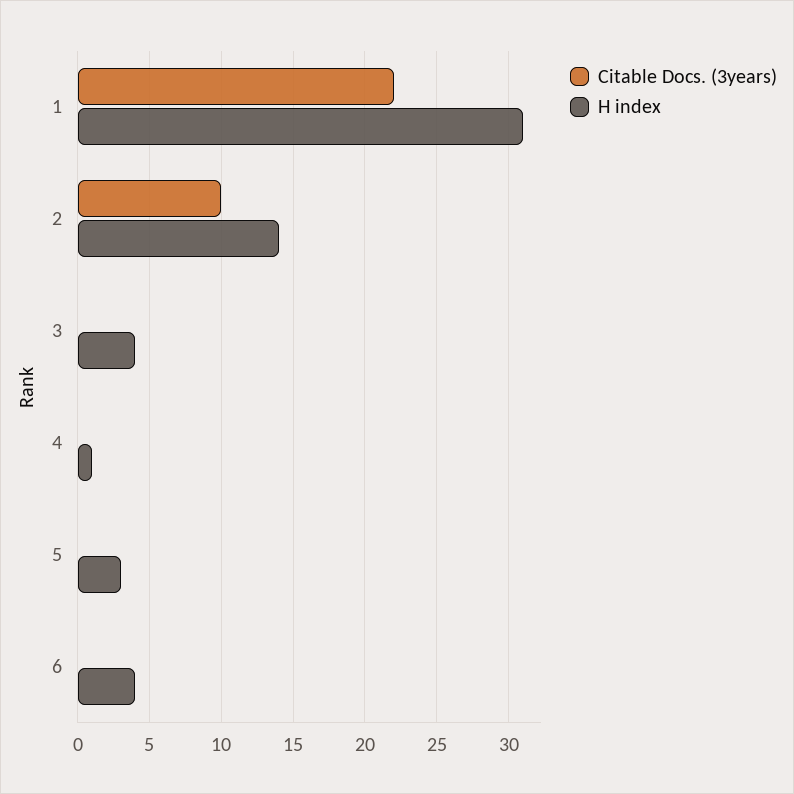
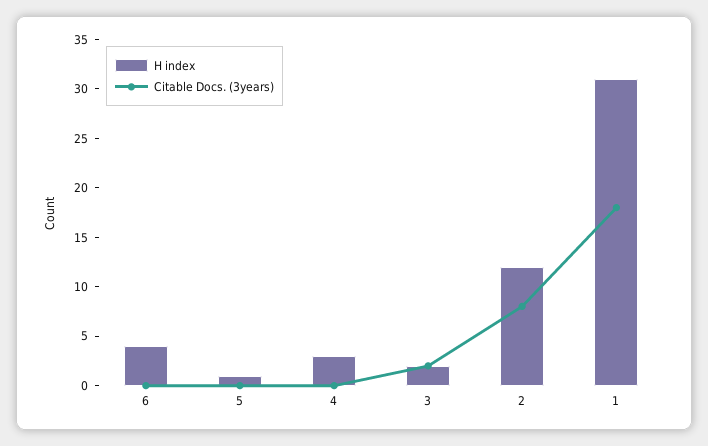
  {
    "Citable Docs. (3years)": {
-     "1": 22,
+     "1": 18,
-     "2": 10,
+     "2": 8,
-     "3": 0,
+     "3": 2,
      "4": 0,
      "5": 0,
      "6": 0
    },
    "H index": {
      "1": 31,
-     "2": 14,
+     "2": 12,
-     "3": 4,
+     "3": 2,
-     "4": 1,
+     "4": 3,
-     "5": 3,
+     "5": 1,
      "6": 4
    }
  }

